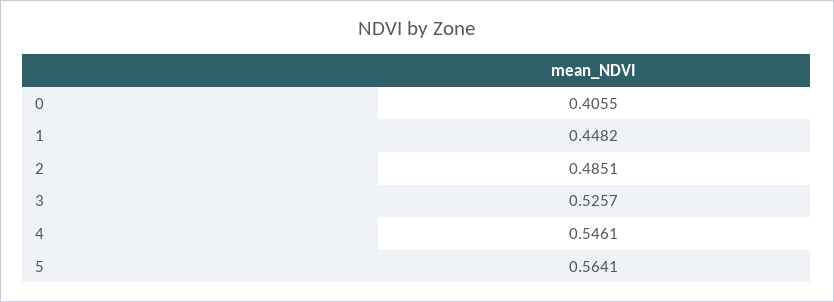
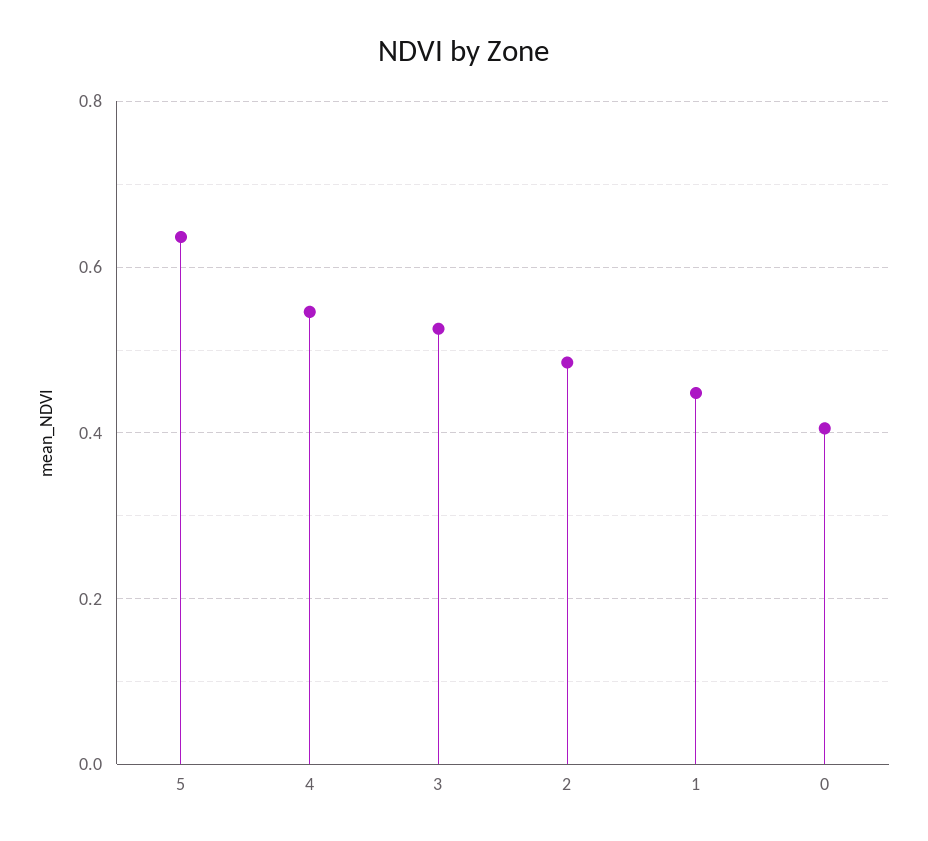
  {
    "0": 0.4055,
    "1": 0.4482,
    "2": 0.4851,
    "3": 0.5257,
    "4": 0.5461,
-   "5": 0.5641
+   "5": 0.64
  }

